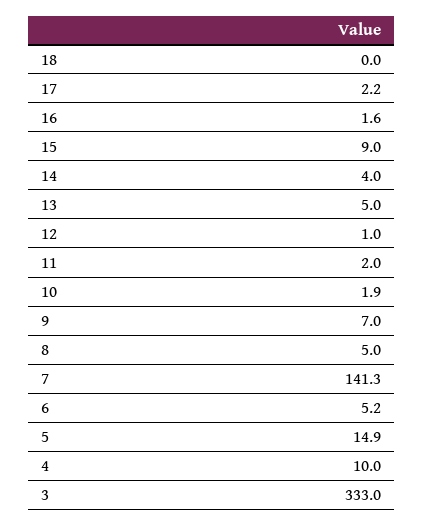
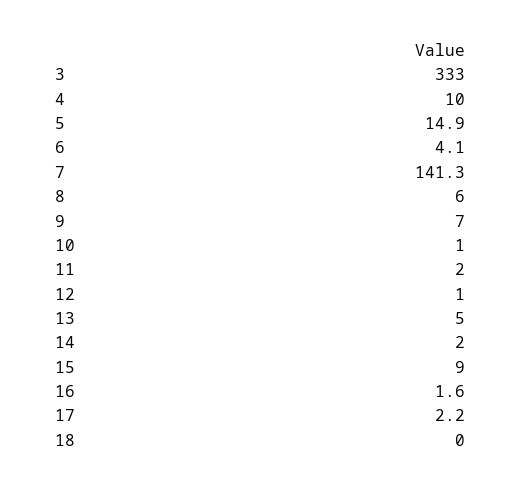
  {
    "18": 0,
    "17": 2.2,
    "16": 1.6,
    "15": 9,
-   "14": 4,
+   "14": 2,
    "13": 5,
    "12": 1,
    "11": 2,
-   "10": 1.9,
+   "10": 1,
    "9": 7,
-   "8": 5,
+   "8": 6,
    "7": 141.3,
-   "6": 5.2,
+   "6": 4.1,
    "5": 14.9,
    "4": 10,
    "3": 333
  }

